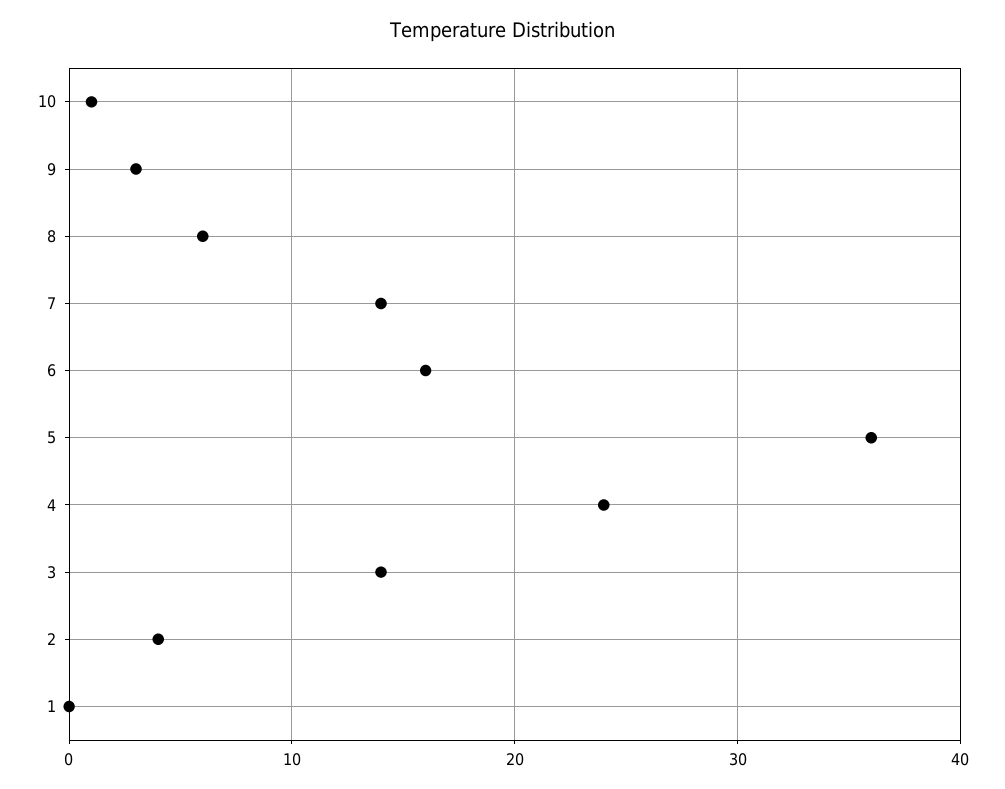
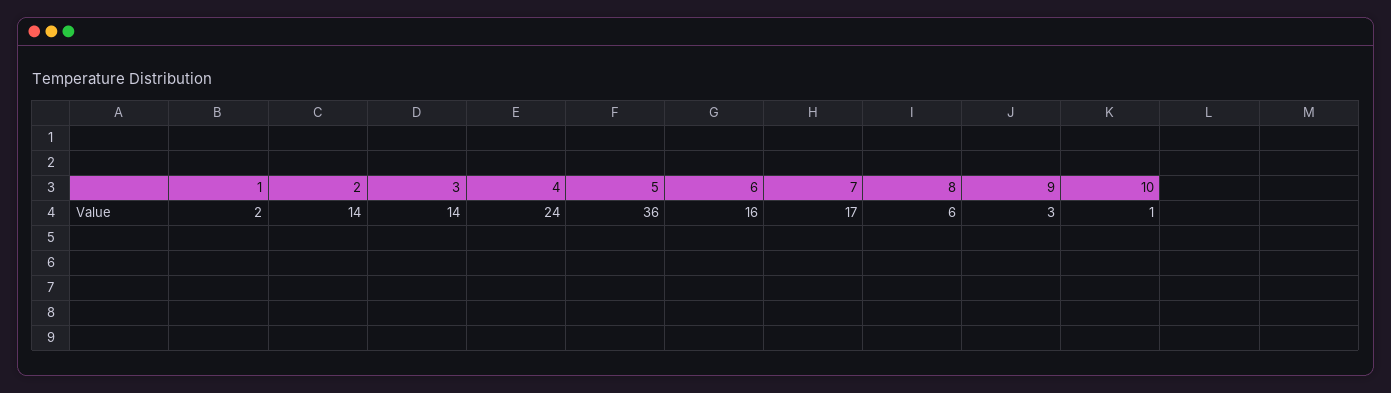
  {
    "10": 1,
    "9": 3,
    "8": 6,
-   "7": 14,
+   "7": 17,
    "6": 16,
    "5": 36,
    "4": 24,
    "3": 14,
-   "2": 4,
+   "2": 14,
-   "1": 0
+   "1": 2
  }

